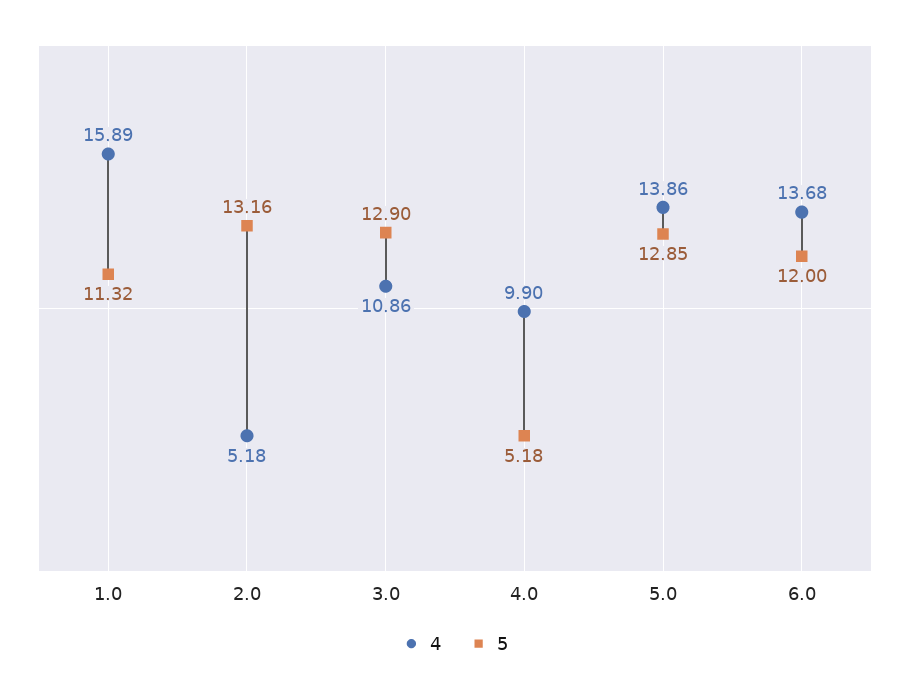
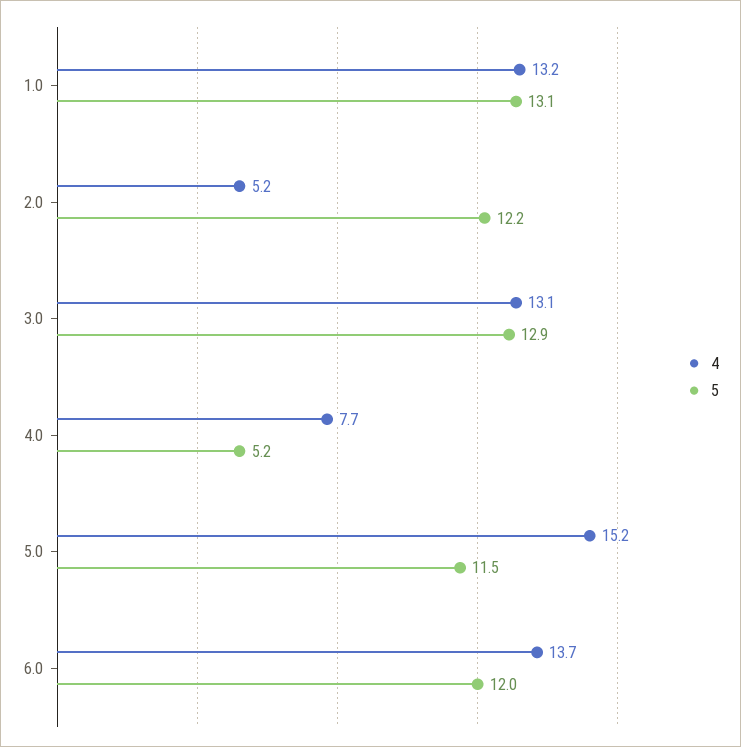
  {
    "4": {
-     "1.0": 15.89,
+     "1.0": 13.2,
      "2.0": 5.18,
-     "3.0": 10.86,
+     "3.0": 13.1,
-     "4.0": 9.9,
+     "4.0": 7.7,
-     "5.0": 13.86,
+     "5.0": 15.2,
      "6.0": 13.68
    },
    "5": {
-     "1.0": 11.32,
+     "1.0": 13.1,
-     "2.0": 13.16,
+     "2.0": 12.2,
      "3.0": 12.9,
      "4.0": 5.18,
-     "5.0": 12.85,
+     "5.0": 11.5,
      "6.0": 12
    }
  }

